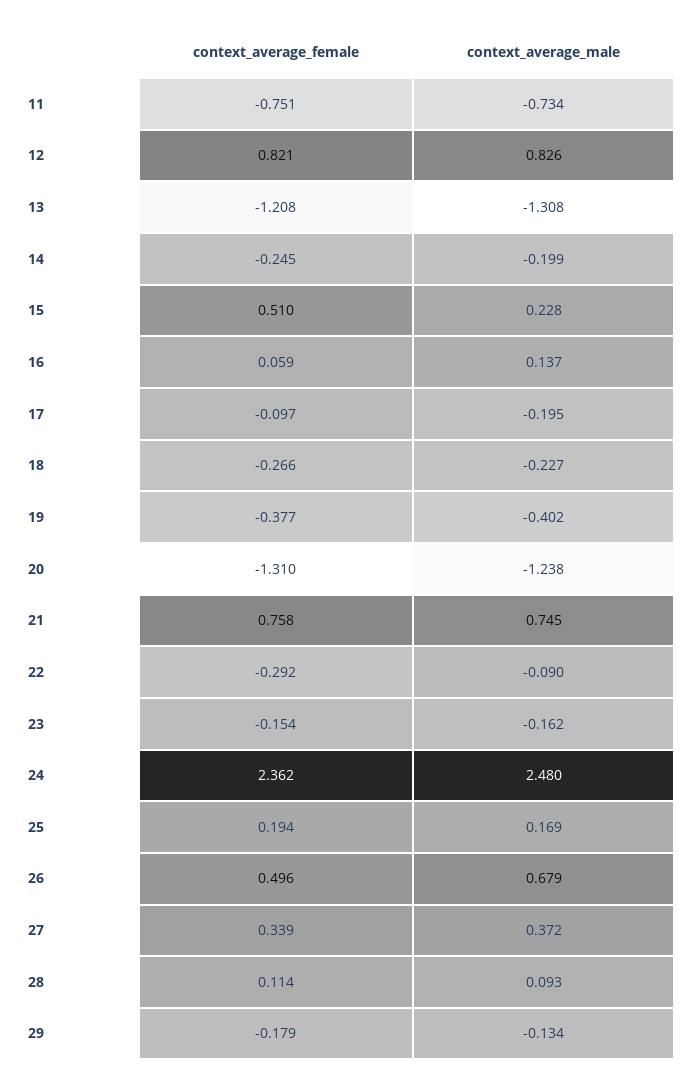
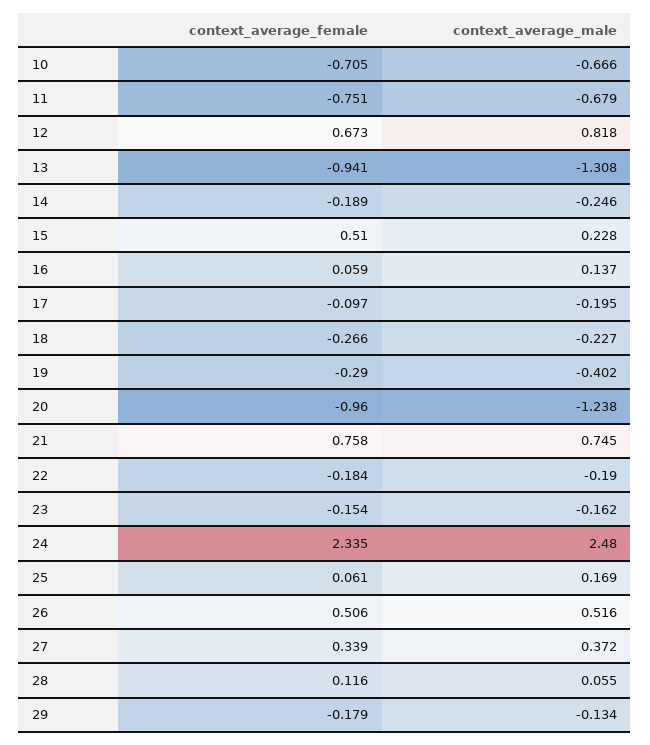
  {
    "context_average_female": {
      "11": -0.751,
-     "12": 0.821,
+     "12": 0.673,
-     "13": -1.208,
+     "13": -0.941,
-     "14": -0.245,
+     "14": -0.189,
      "15": 0.51,
      "16": 0.059,
      "17": -0.097,
      "18": -0.266,
-     "19": -0.377,
+     "19": -0.29,
-     "20": -1.31,
+     "20": -0.96,
      "21": 0.758,
-     "22": -0.292,
+     "22": -0.184,
      "23": -0.154,
-     "24": 2.362,
+     "24": 2.335,
-     "25": 0.194,
+     "25": 0.061,
-     "26": 0.496,
+     "26": 0.506,
      "27": 0.339,
-     "28": 0.114,
+     "28": 0.116,
-     "29": -0.179
+     "29": -0.179,
+     "10": -0.705
    },
    "context_average_male": {
-     "11": -0.734,
+     "11": -0.679,
-     "12": 0.826,
+     "12": 0.818,
      "13": -1.308,
-     "14": -0.199,
+     "14": -0.246,
      "15": 0.228,
      "16": 0.137,
      "17": -0.195,
      "18": -0.227,
      "19": -0.402,
      "20": -1.238,
      "21": 0.745,
-     "22": -0.09,
+     "22": -0.19,
      "23": -0.162,
      "24": 2.48,
      "25": 0.169,
-     "26": 0.679,
+     "26": 0.516,
      "27": 0.372,
-     "28": 0.093,
+     "28": 0.055,
-     "29": -0.134
+     "29": -0.134,
+     "10": -0.666
    }
  }

